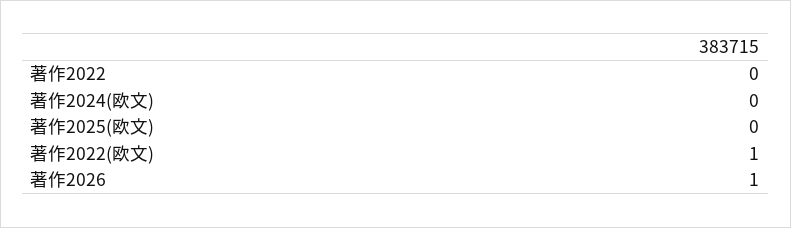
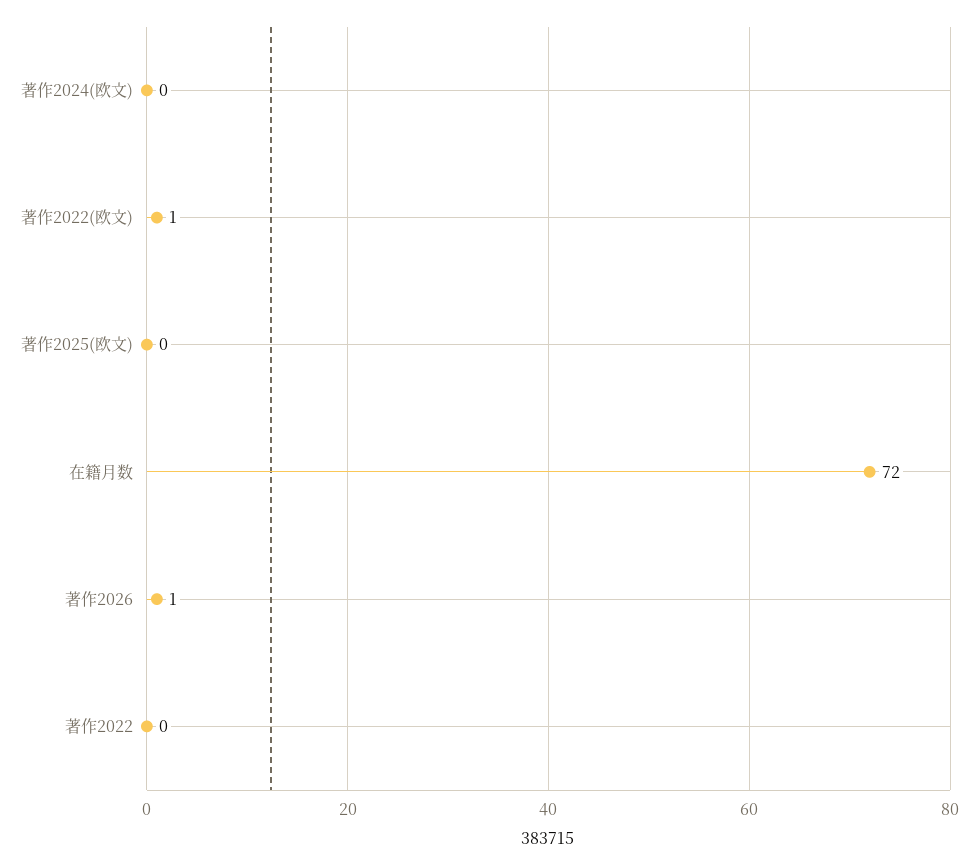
  {
    "著作2022": 0,
    "著作2024(欧文)": 0,
    "著作2025(欧文)": 0,
    "著作2022(欧文)": 1,
-   "著作2026": 1
+   "著作2026": 1,
+   "在籍月数": 72
  }

